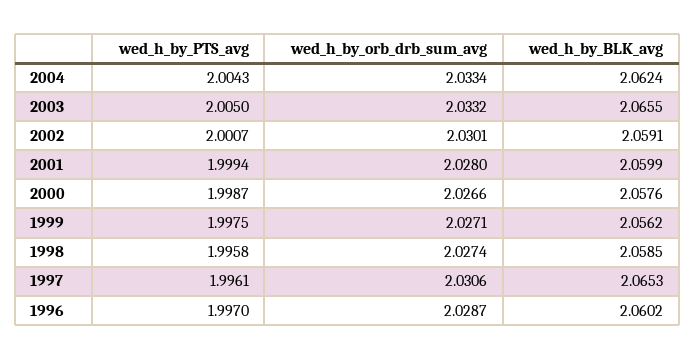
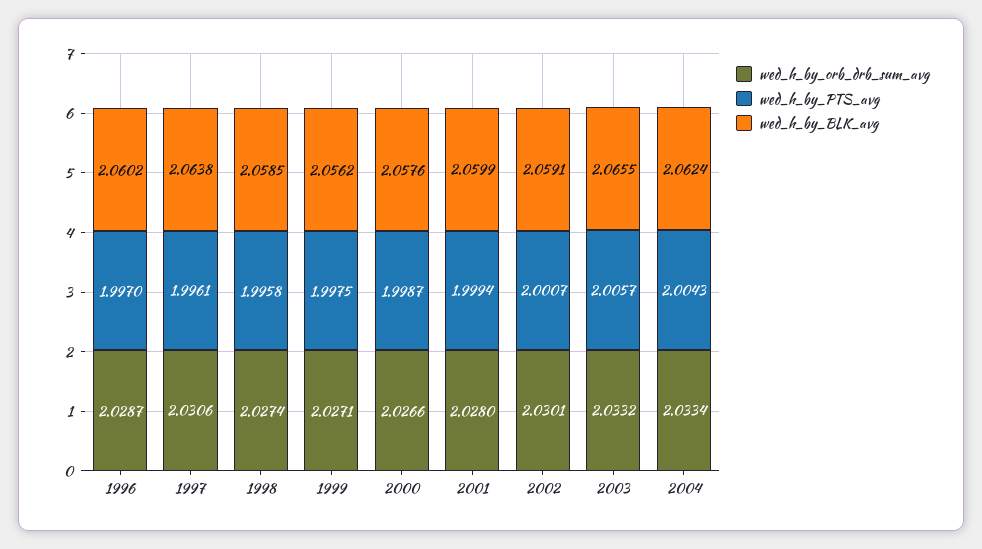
  {
    "wed_h_by_PTS_avg": {
      "2004": 2.0043,
-     "2003": 2.005,
+     "2003": 2.0057,
      "2002": 2.0007,
      "2001": 1.9994,
      "2000": 1.9987,
      "1999": 1.9975,
      "1998": 1.9958,
      "1997": 1.9961,
      "1996": 1.997
    },
    "wed_h_by_orb_drb_sum_avg": {
      "2004": 2.0334,
      "2003": 2.0332,
      "2002": 2.0301,
      "2001": 2.028,
      "2000": 2.0266,
      "1999": 2.0271,
      "1998": 2.0274,
      "1997": 2.0306,
      "1996": 2.0287
    },
    "wed_h_by_BLK_avg": {
      "2004": 2.0624,
      "2003": 2.0655,
      "2002": 2.0591,
      "2001": 2.0599,
      "2000": 2.0576,
      "1999": 2.0562,
      "1998": 2.0585,
-     "1997": 2.0653,
+     "1997": 2.0638,
      "1996": 2.0602
    }
  }

